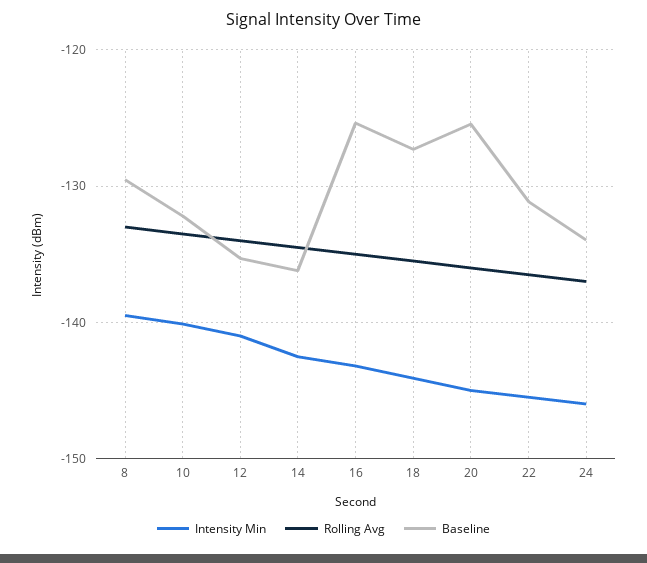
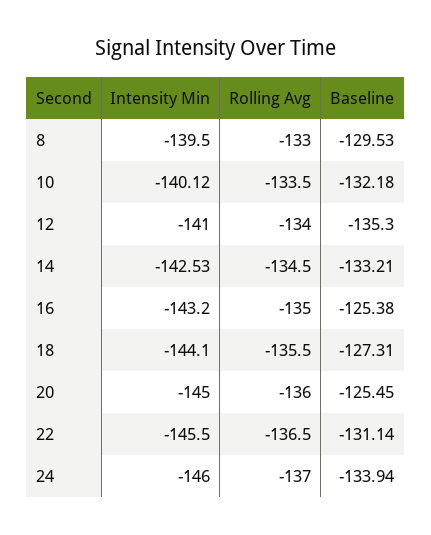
  {
    "Intensity Min": {
      "8": -139.5,
      "10": -140.12,
      "12": -141,
      "14": -142.53,
      "16": -143.2,
      "18": -144.1,
      "20": -145,
      "22": -145.5,
      "24": -146
    },
    "Rolling Avg": {
      "8": -133,
      "10": -133.5,
      "12": -134,
      "14": -134.5,
      "16": -135,
      "18": -135.5,
      "20": -136,
      "22": -136.5,
      "24": -137
    },
    "Baseline": {
      "8": -129.53,
      "10": -132.18,
      "12": -135.3,
-     "14": -136,
+     "14": -133.21,
      "16": -125.38,
      "18": -127.31,
      "20": -125.45,
      "22": -131.14,
      "24": -133.94
    }
  }

